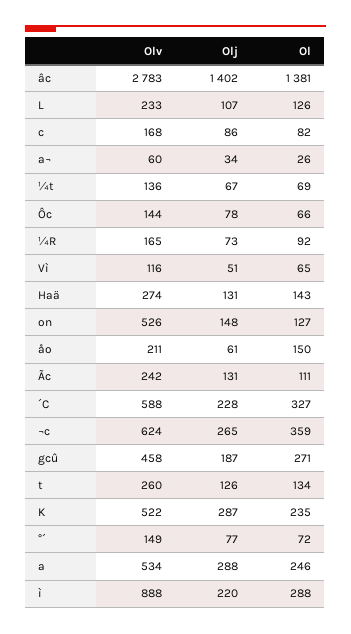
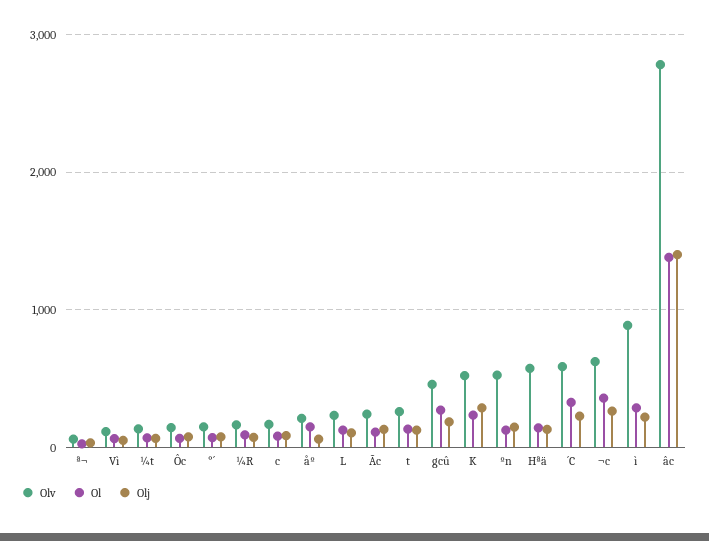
  {
    "Olv": {
      "âc": 2783,
      "L": 233,
      "c": 168,
      "ª¬": 60,
      "¼t": 136,
      "Ôc": 144,
      "¼R": 165,
      "Vì": 116,
-     "Hªä": 274,
+     "Hªä": 600,
      "ºn": 526,
      "åº": 211,
      "Ãc": 242,
      "´C": 588,
      "¬c": 624,
      "gcû": 458,
      "t": 260,
      "K": 522,
      "°´": 149,
-     "ª": 534,
      "ì": 888
    },
    "Olj": {
      "âc": 1402,
      "L": 107,
      "c": 86,
      "ª¬": 34,
      "¼t": 67,
      "Ôc": 78,
      "¼R": 73,
      "Vì": 51,
      "Hªä": 131,
      "ºn": 148,
      "åº": 61,
      "Ãc": 131,
      "´C": 228,
      "¬c": 265,
      "gcû": 187,
      "t": 126,
      "K": 287,
      "°´": 77,
-     "ª": 288,
      "ì": 220
    },
    "Ol": {
      "âc": 1381,
      "L": 126,
      "c": 82,
      "ª¬": 26,
      "¼t": 69,
      "Ôc": 66,
      "¼R": 92,
      "Vì": 65,
      "Hªä": 143,
      "ºn": 127,
      "åº": 150,
      "Ãc": 111,
      "´C": 327,
      "¬c": 359,
      "gcû": 271,
      "t": 134,
      "K": 235,
      "°´": 72,
-     "ª": 246,
      "ì": 288
    }
  }

